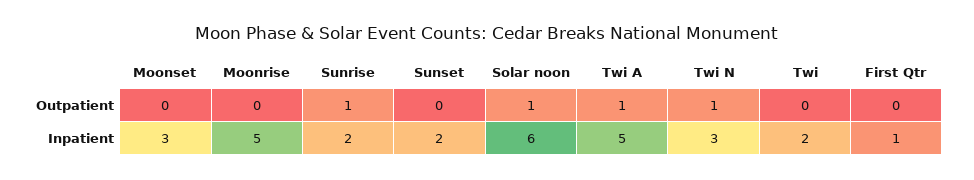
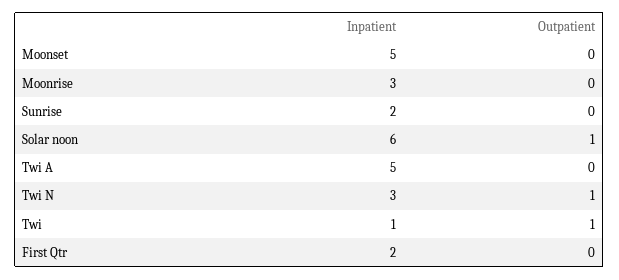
  {
    "Moonset": {
      "Outpatient": 0,
-     "Inpatient": 3
+     "Inpatient": 5
    },
    "Moonrise": {
      "Outpatient": 0,
-     "Inpatient": 5
+     "Inpatient": 3
    },
    "Sunrise": {
-     "Outpatient": 1,
+     "Outpatient": 0,
      "Inpatient": 2
    },
-   "Sunset": {
-     "Outpatient": 0,
-     "Inpatient": 2
-   },
    "Solar noon": {
      "Outpatient": 1,
      "Inpatient": 6
    },
    "Twi A": {
-     "Outpatient": 1,
+     "Outpatient": 0,
      "Inpatient": 5
    },
    "Twi N": {
      "Outpatient": 1,
      "Inpatient": 3
    },
    "Twi": {
-     "Outpatient": 0,
+     "Outpatient": 1,
-     "Inpatient": 2
+     "Inpatient": 1
    },
    "First Qtr": {
      "Outpatient": 0,
-     "Inpatient": 1
+     "Inpatient": 2
    }
  }

